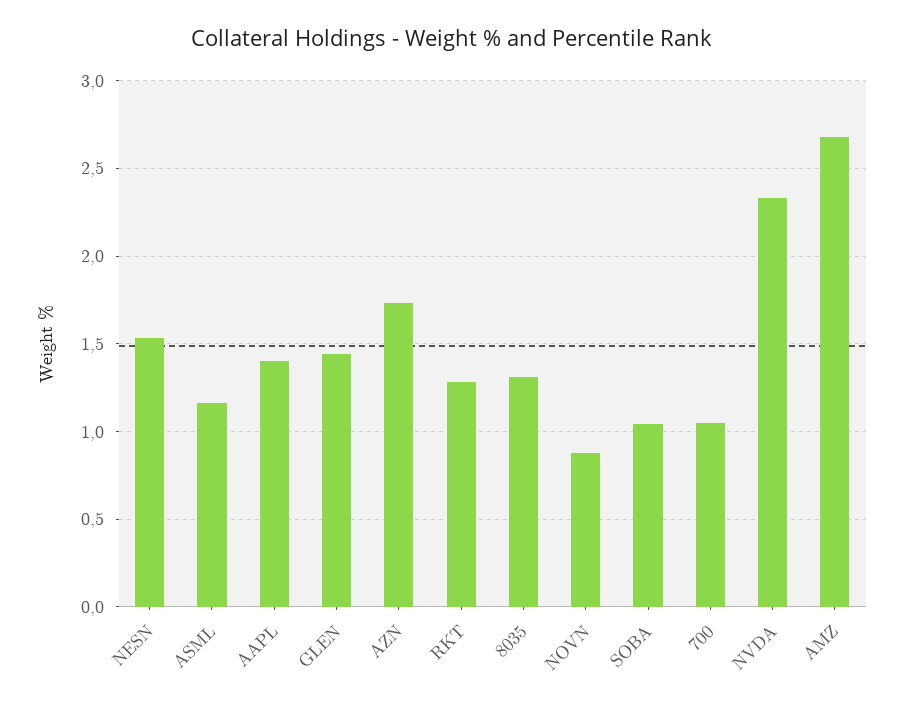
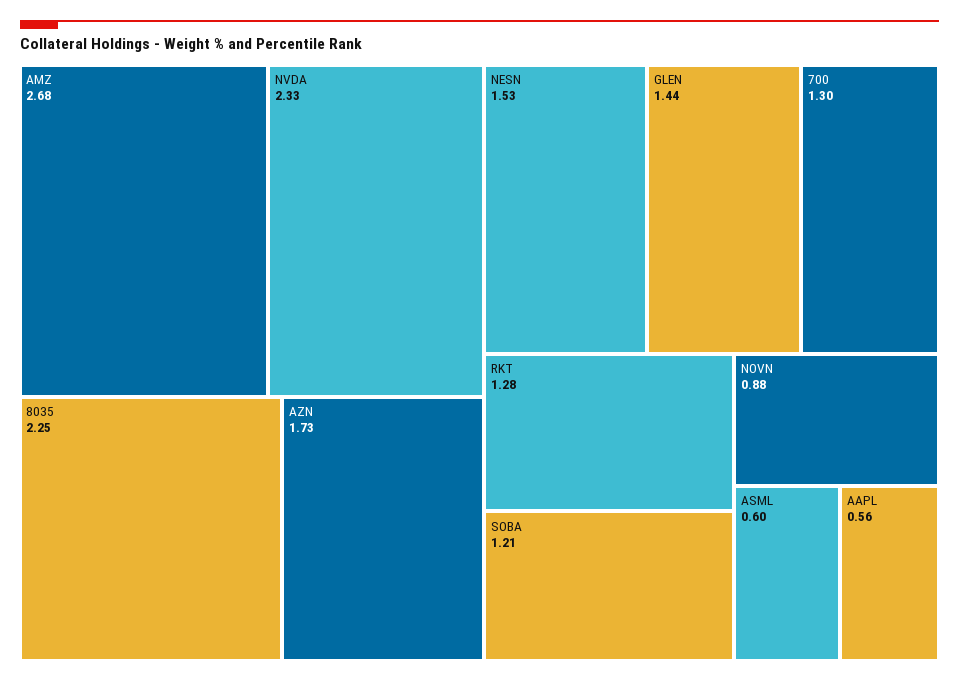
  {
    "NESN": 1.53,
-   "ASML": 1.15,
+   "ASML": 0.6,
-   "AAPL": 1.4,
+   "AAPL": 0.56,
    "GLEN": 1.44,
    "AZN": 1.73,
    "RKT": 1.28,
-   "8035": 1.3,
+   "8035": 2.25,
    "NOVN": 0.88,
-   "SOBA": 1.05,
+   "SOBA": 1.21,
-   "700": 1.05,
+   "700": 1.3,
    "NVDA": 2.33,
    "AMZ": 2.68
  }

